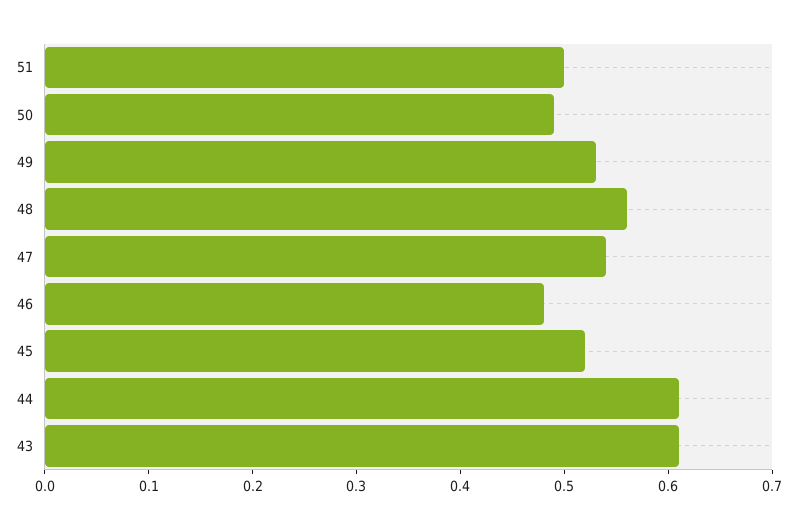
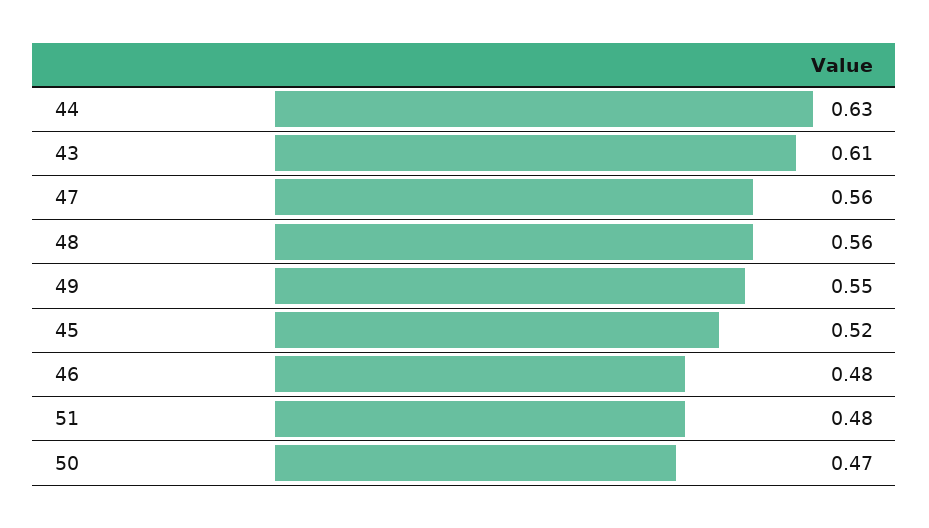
  {
-   "51": 0.5,
+   "51": 0.48,
-   "50": 0.49,
+   "50": 0.47,
-   "49": 0.53,
+   "49": 0.55,
    "48": 0.56,
-   "47": 0.54,
+   "47": 0.56,
    "46": 0.48,
    "45": 0.52,
-   "44": 0.61,
+   "44": 0.63,
    "43": 0.61
  }

